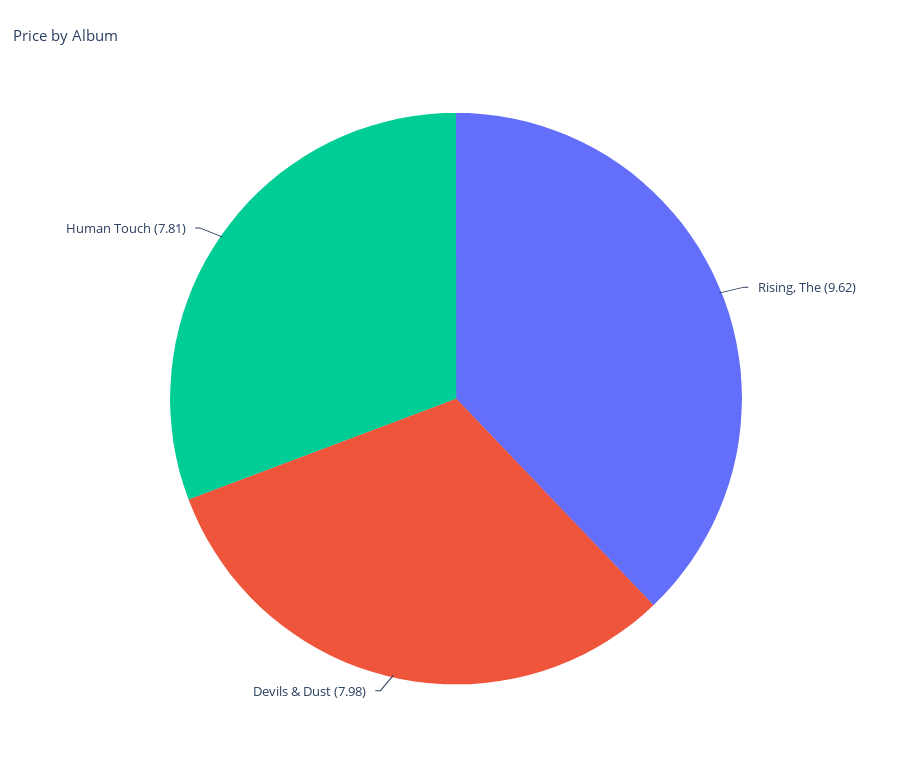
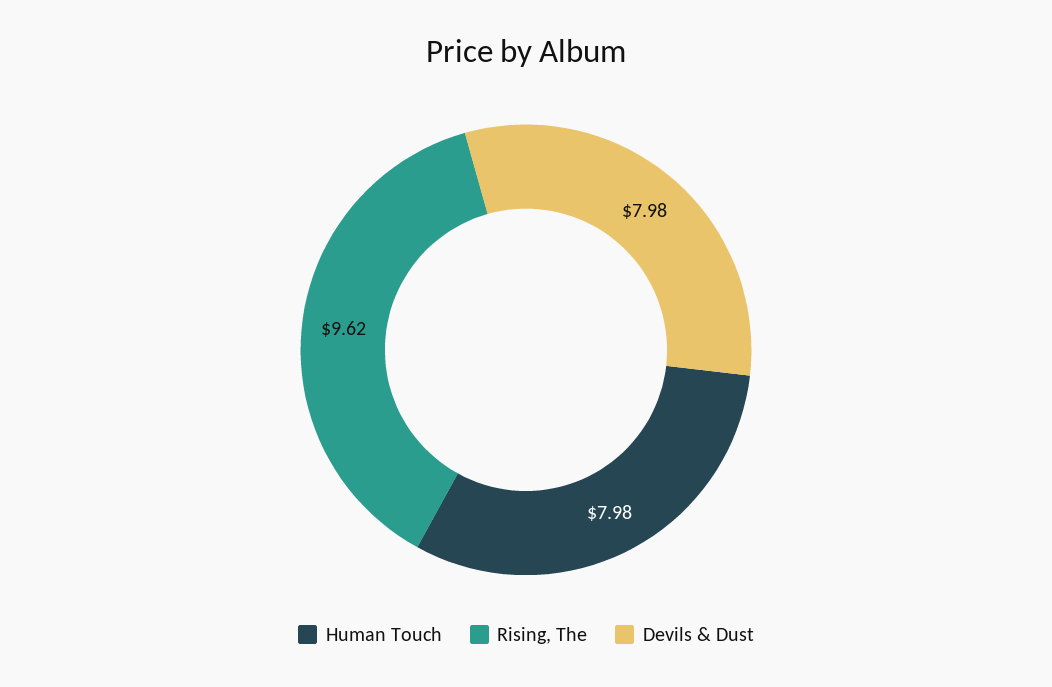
  {
    "Rising, The": 9.62,
    "Devils & Dust": 7.98,
-   "Human Touch": 7.81
+   "Human Touch": 7.98
  }

